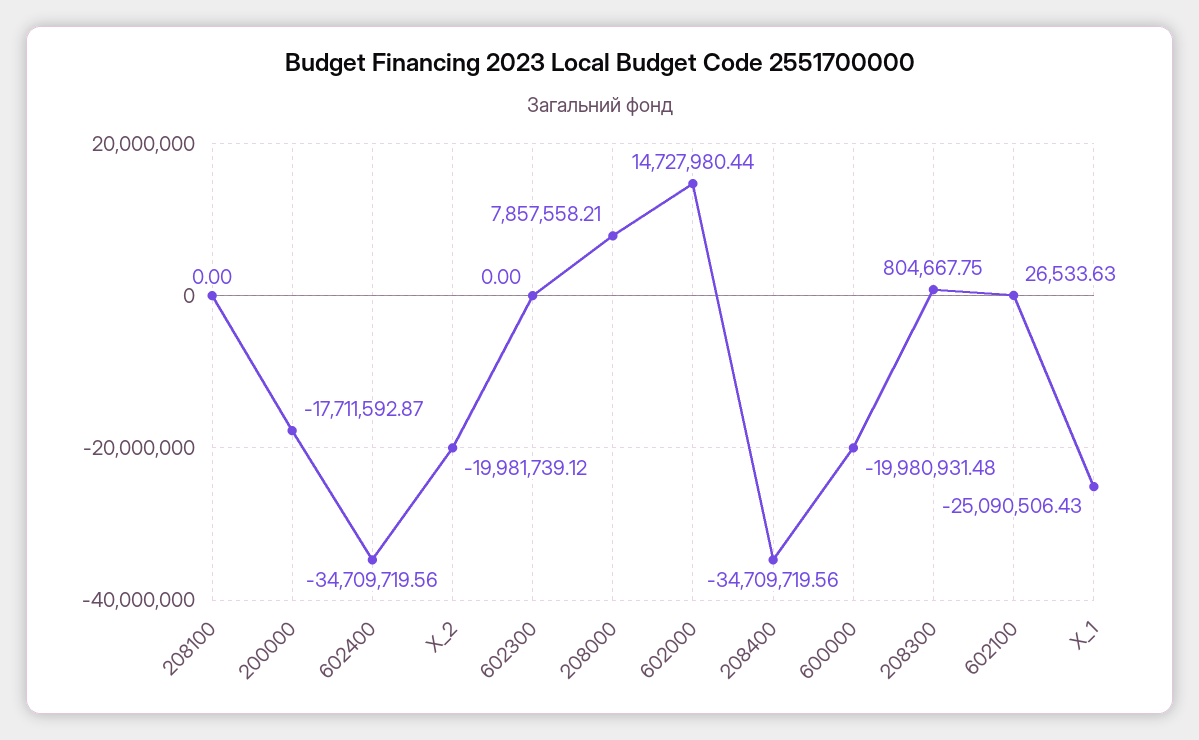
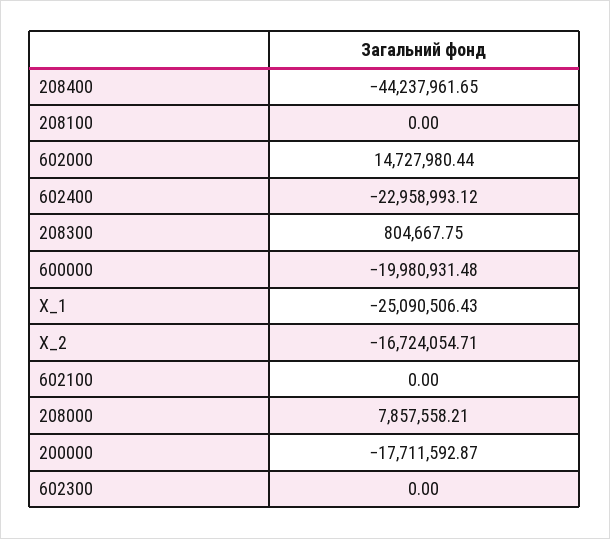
  {
    "208100": 0,
    "200000": -17711592.87,
-   "602400": -34709719.56,
+   "602400": -22958993.12,
-   "X_2": -19981739.12,
+   "X_2": -16724054.71,
    "602300": 0,
    "208000": 7857558.21,
    "602000": 14727980.44,
-   "208400": -34709719.56,
+   "208400": -44237961.65,
    "600000": -19980931.48,
    "208300": 804667.75,
-   "602100": 26533.63,
+   "602100": 0,
    "X_1": -25090506.43
  }

